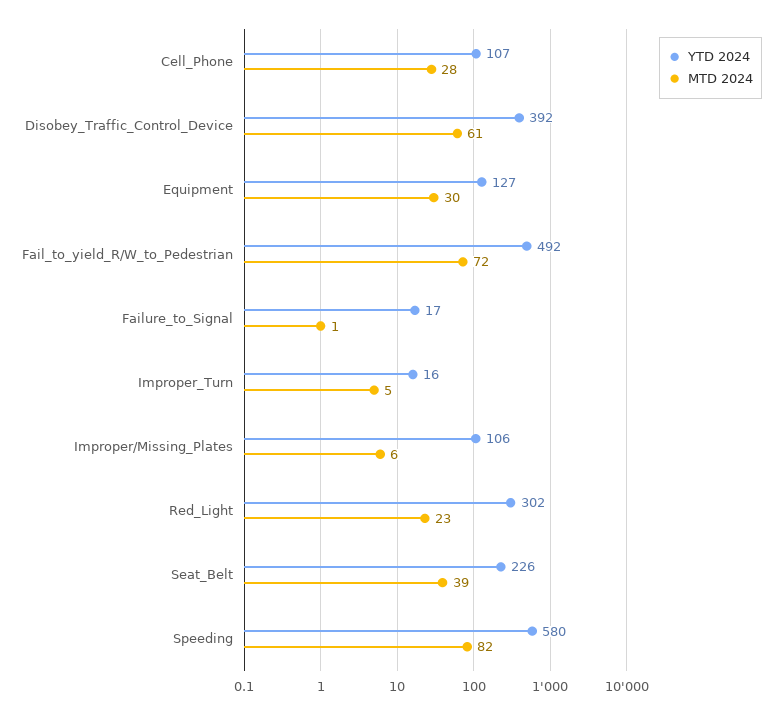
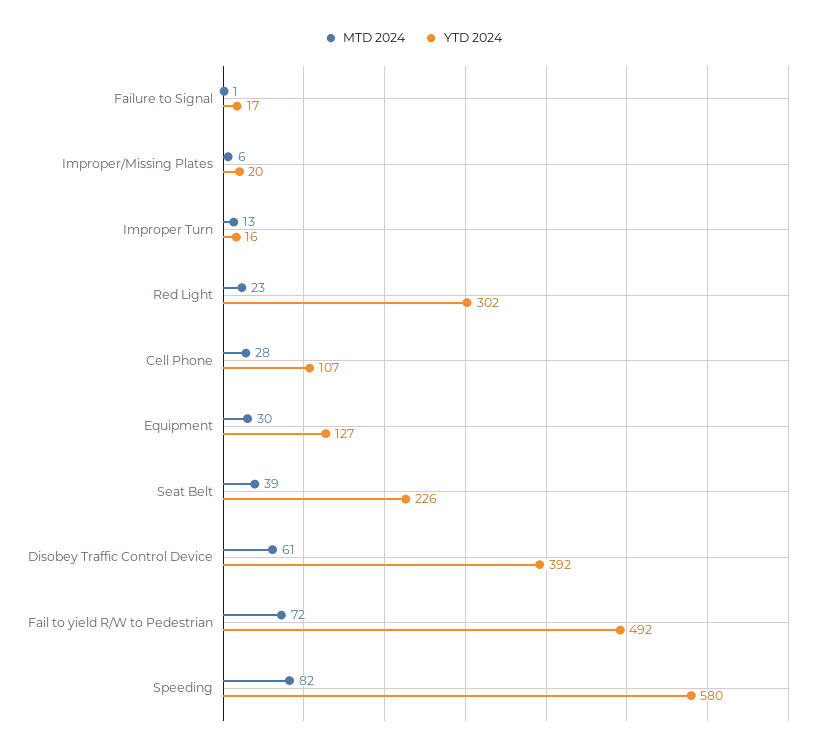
  {
    "YTD 2024": {
      "Cell_Phone": 107,
      "Disobey_Traffic_Control_Device": 392,
      "Equipment": 127,
      "Fail_to_yield_R/W_to_Pedestrian": 492,
      "Failure_to_Signal": 17,
      "Improper_Turn": 16,
-     "Improper/Missing_Plates": 106,
+     "Improper/Missing_Plates": 20,
      "Red_Light": 302,
      "Seat_Belt": 226,
      "Speeding": 580
    },
    "MTD 2024": {
      "Cell_Phone": 28,
      "Disobey_Traffic_Control_Device": 61,
      "Equipment": 30,
      "Fail_to_yield_R/W_to_Pedestrian": 72,
      "Failure_to_Signal": 1,
-     "Improper_Turn": 5,
+     "Improper_Turn": 13,
      "Improper/Missing_Plates": 6,
      "Red_Light": 23,
      "Seat_Belt": 39,
      "Speeding": 82
    }
  }

